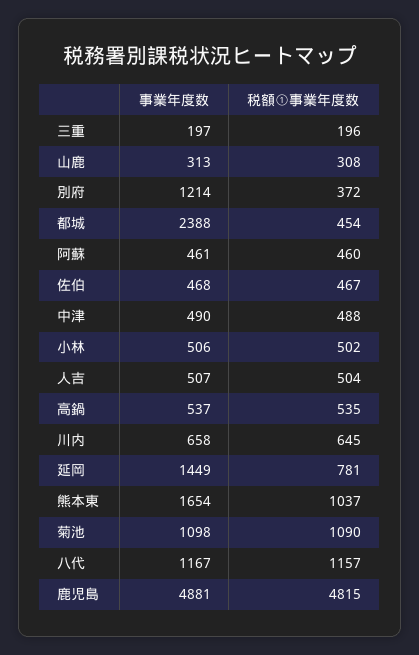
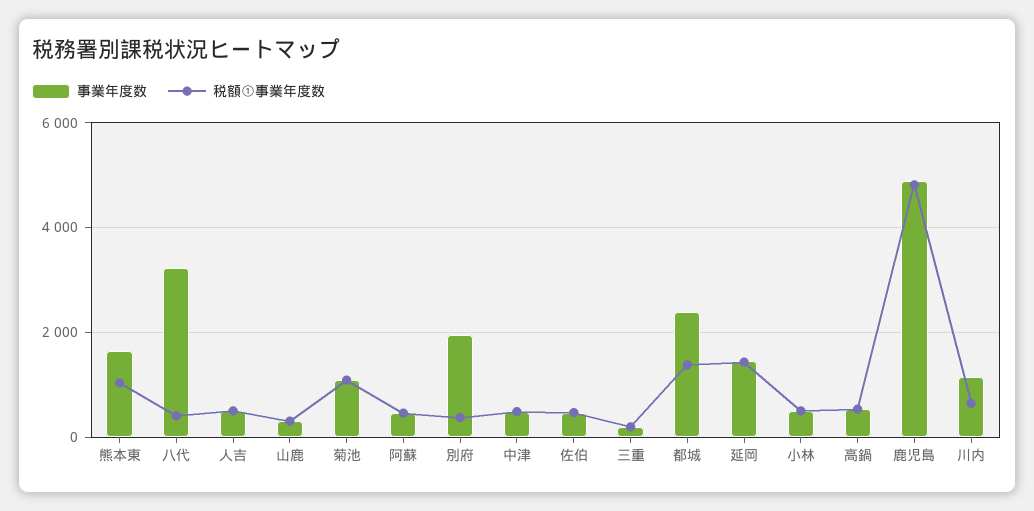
  {
    "事業年度数": {
      "三重": 197,
      "山鹿": 313,
-     "別府": 1214,
+     "別府": 2000,
      "都城": 2388,
      "阿蘇": 461,
      "佐伯": 468,
      "中津": 490,
      "小林": 506,
      "人吉": 507,
      "高鍋": 537,
-     "川内": 658,
+     "川内": 1200,
      "延岡": 1449,
      "熊本東": 1654,
      "菊池": 1098,
-     "八代": 1167,
+     "八代": 3200,
      "鹿児島": 4881
    },
    "税額①事業年度数": {
      "三重": 196,
      "山鹿": 308,
      "別府": 372,
-     "都城": 454,
+     "都城": 1400,
      "阿蘇": 460,
      "佐伯": 467,
      "中津": 488,
      "小林": 502,
      "人吉": 504,
      "高鍋": 535,
      "川内": 645,
-     "延岡": 781,
+     "延岡": 1400,
      "熊本東": 1037,
      "菊池": 1090,
-     "八代": 1157,
+     "八代": 400,
      "鹿児島": 4815
    }
  }

